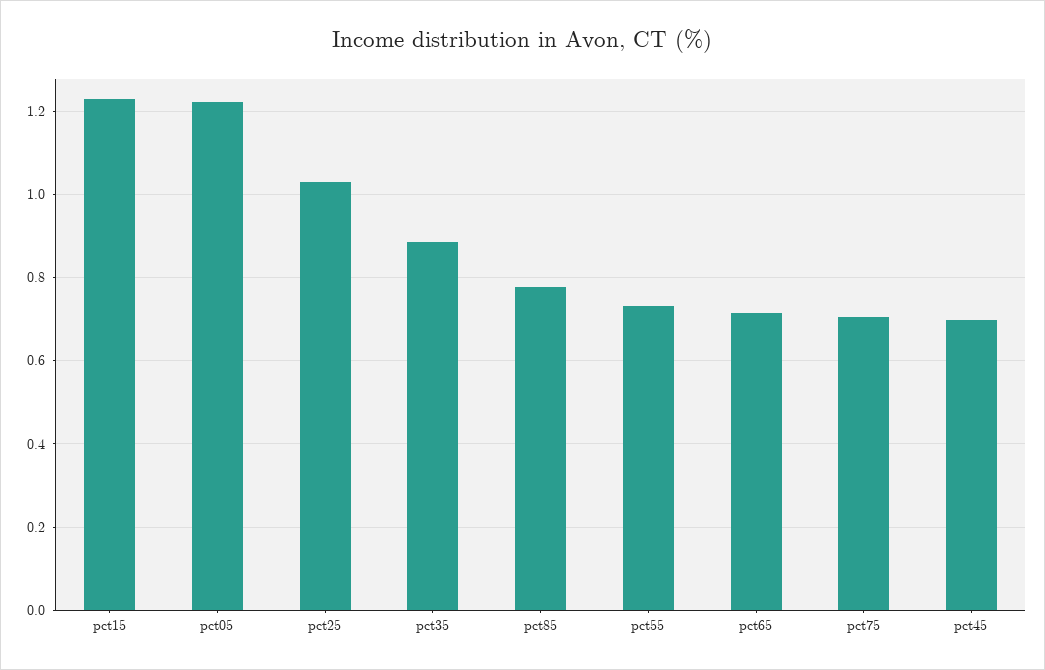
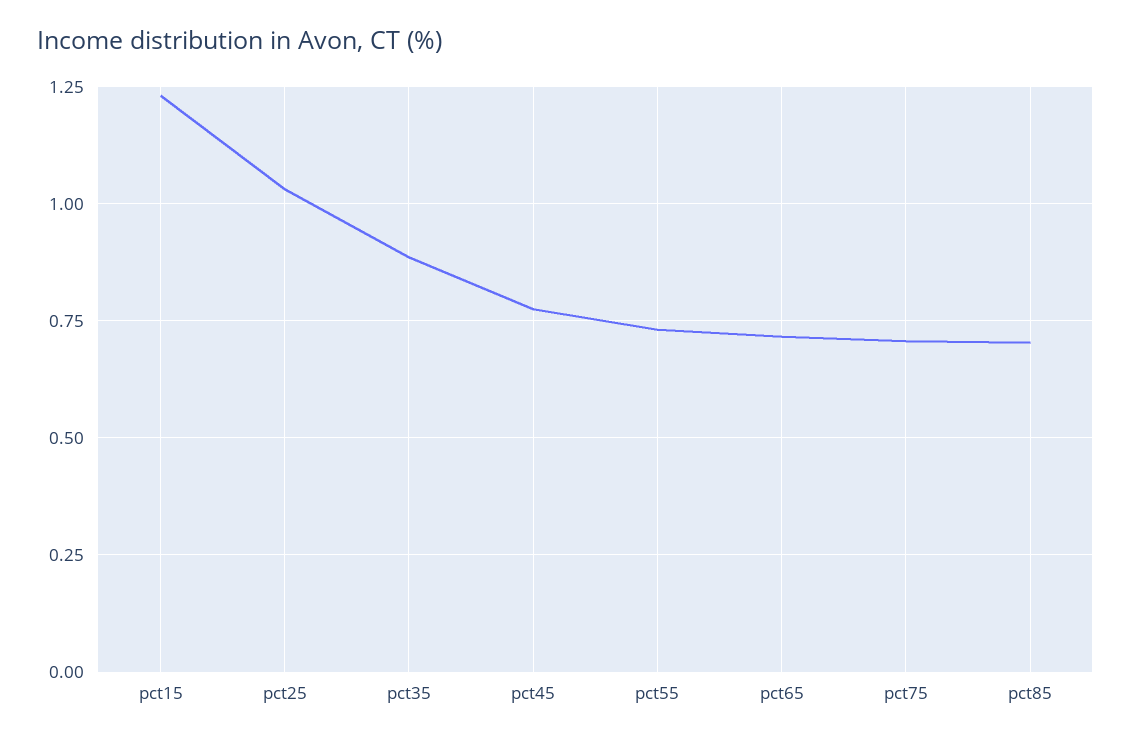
  {
    "pct15": 1.24,
-   "pct05": 1.22,
    "pct25": 1.04,
    "pct35": 0.88,
-   "pct85": 0.78,
+   "pct85": 0.7,
    "pct55": 0.74,
    "pct65": 0.72,
    "pct75": 0.7,
-   "pct45": 0.7
+   "pct45": 0.775
  }

